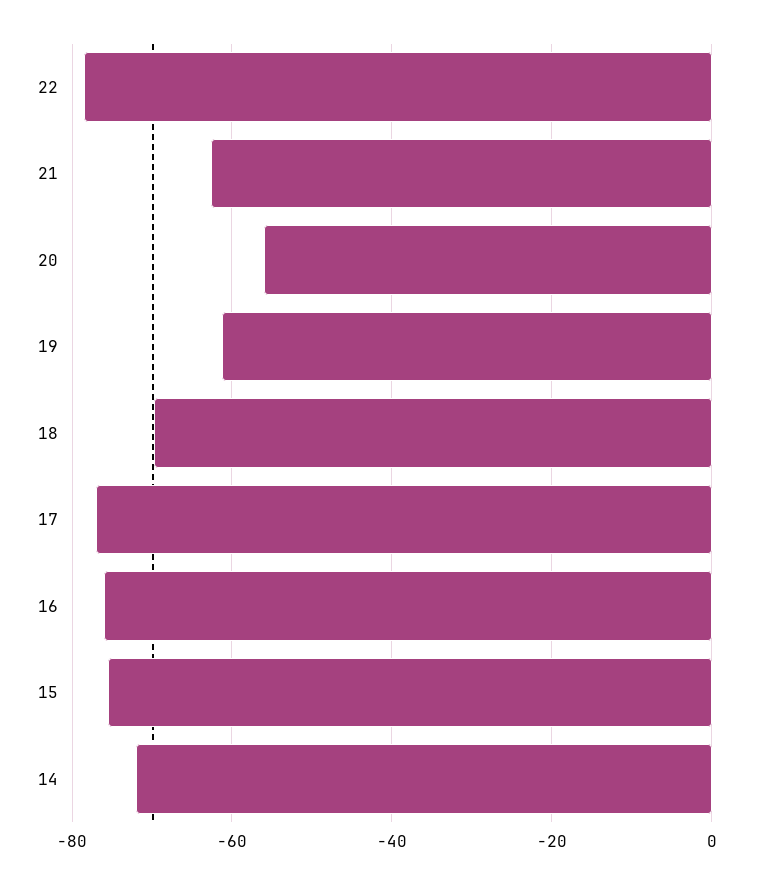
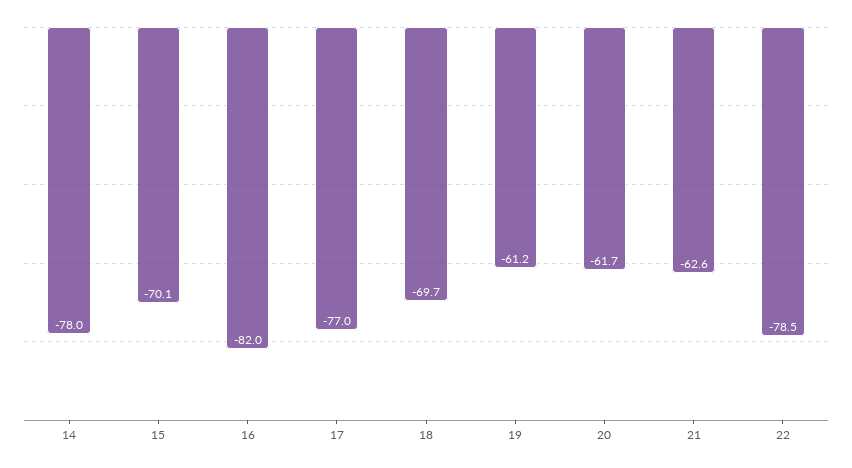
  {
    "22": -78.5,
    "21": -62.6,
-   "20": -56,
+   "20": -61.7,
    "19": -61.2,
    "18": -69.7,
    "17": -77,
-   "16": -76,
+   "16": -82,
-   "15": -76,
+   "15": -70.1,
-   "14": -72
+   "14": -78
  }

